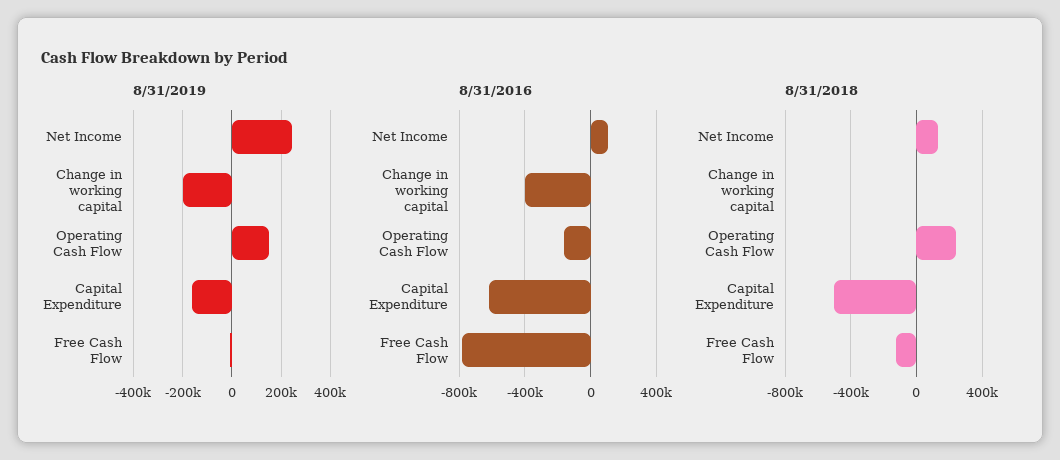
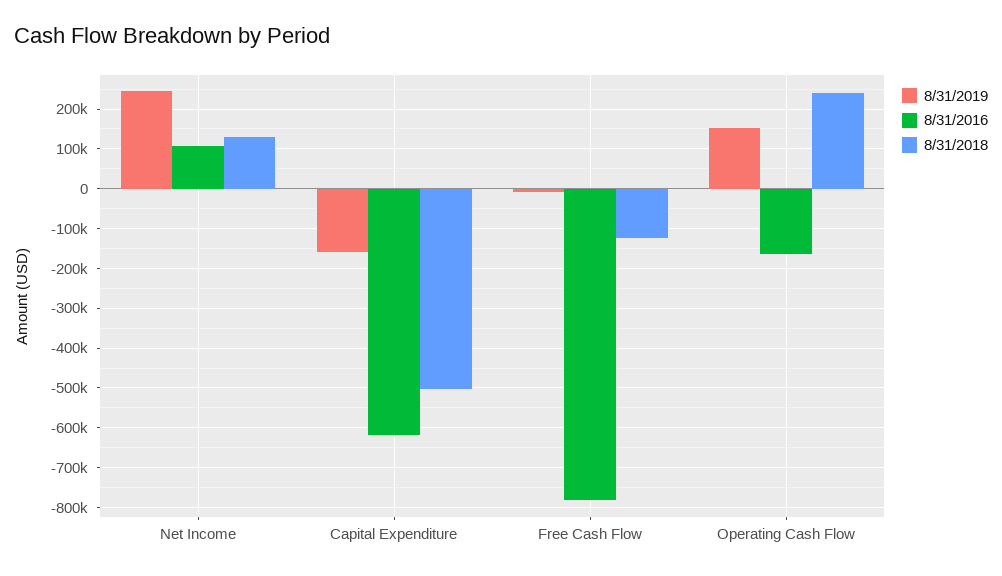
  {
    "8/31/2019": {
      "Net Income": 240000,
-     "Change in working capital": -200000,
      "Operating Cash Flow": 160000,
      "Capital Expenditure": -160000,
      "Free Cash Flow": 0
    },
    "8/31/2016": {
      "Net Income": 100000,
-     "Change in working capital": -400000,
      "Operating Cash Flow": -160000,
      "Capital Expenditure": -620000,
      "Free Cash Flow": -780000
    },
    "8/31/2018": {
      "Net Income": 120000,
-     "Change in working capital": 0,
      "Operating Cash Flow": 240000,
      "Capital Expenditure": -500000,
      "Free Cash Flow": -120000
    }
  }

